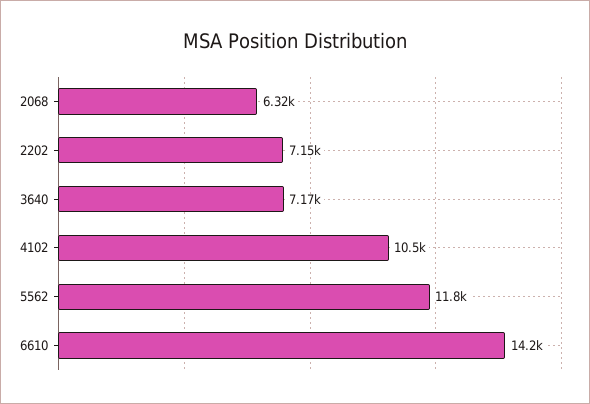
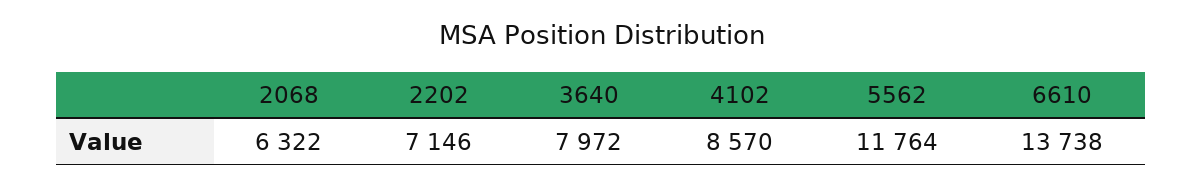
  {
    "2068": 6322,
    "2202": 7146,
-   "3640": 7170,
+   "3640": 7972,
-   "4102": 10500,
+   "4102": 8570,
    "5562": 11764,
-   "6610": 14200
+   "6610": 13738
  }

